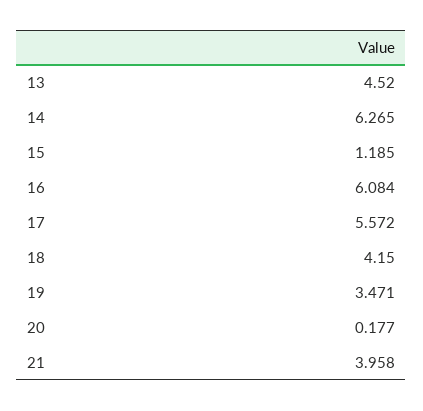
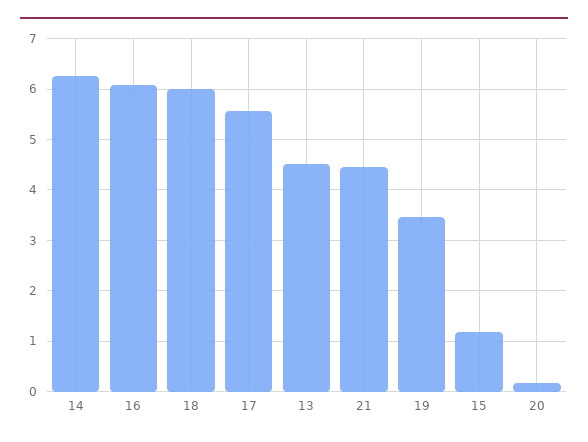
  {
    "13": 4.52,
    "14": 6.265,
    "15": 1.185,
    "16": 6.084,
    "17": 5.572,
-   "18": 4.15,
+   "18": 6,
    "19": 3.471,
    "20": 0.177,
-   "21": 3.958
+   "21": 4.4
  }

